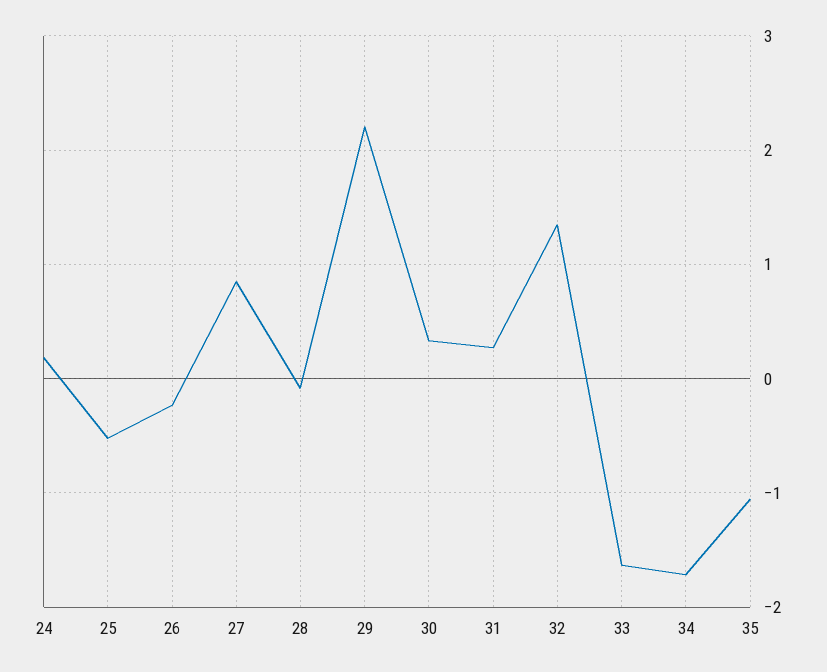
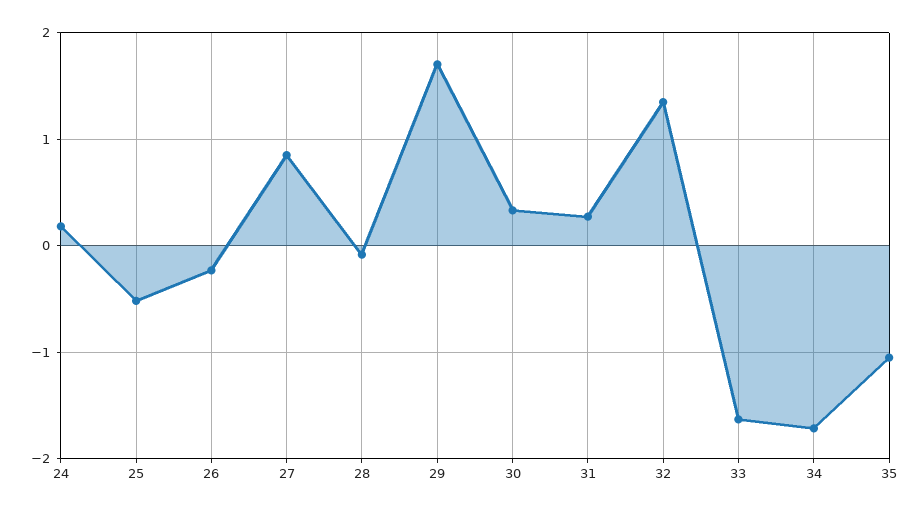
  {
    "24": 0.2,
    "25": -0.5,
    "26": -0.2,
    "27": 0.9,
    "28": -0.1,
-   "29": 2.2,
+   "29": 1.7,
    "30": 0.3,
    "31": 0.3,
    "32": 1.3,
    "33": -1.6,
    "34": -1.7,
    "35": -1.1
  }

